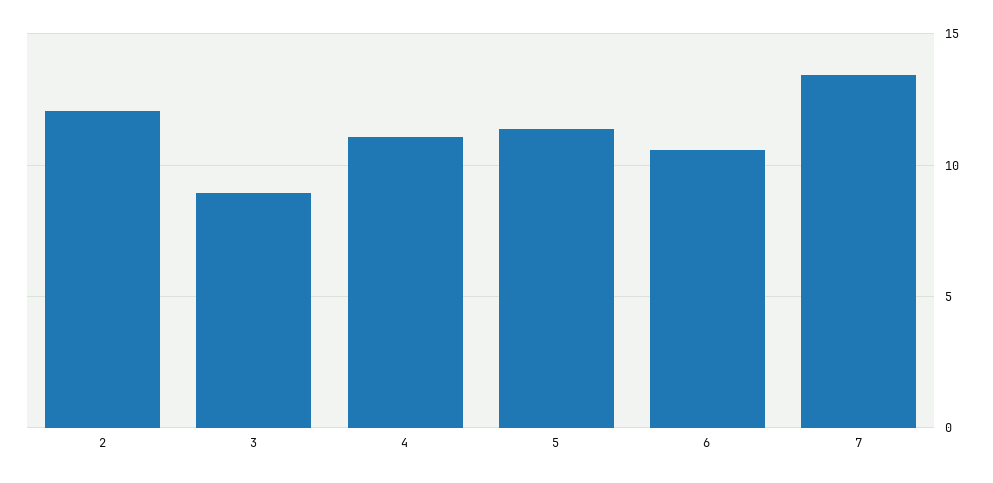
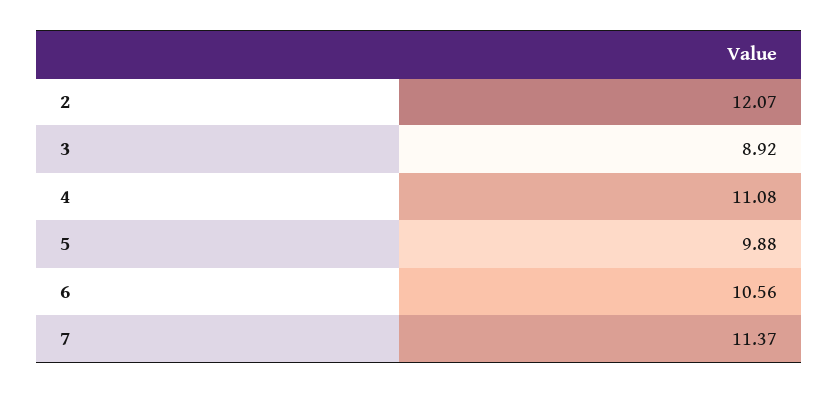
  {
    "2": 12.07,
    "3": 8.92,
    "4": 11.08,
-   "5": 11.5,
+   "5": 9.88,
    "6": 10.56,
-   "7": 13.5
+   "7": 11.37
  }

